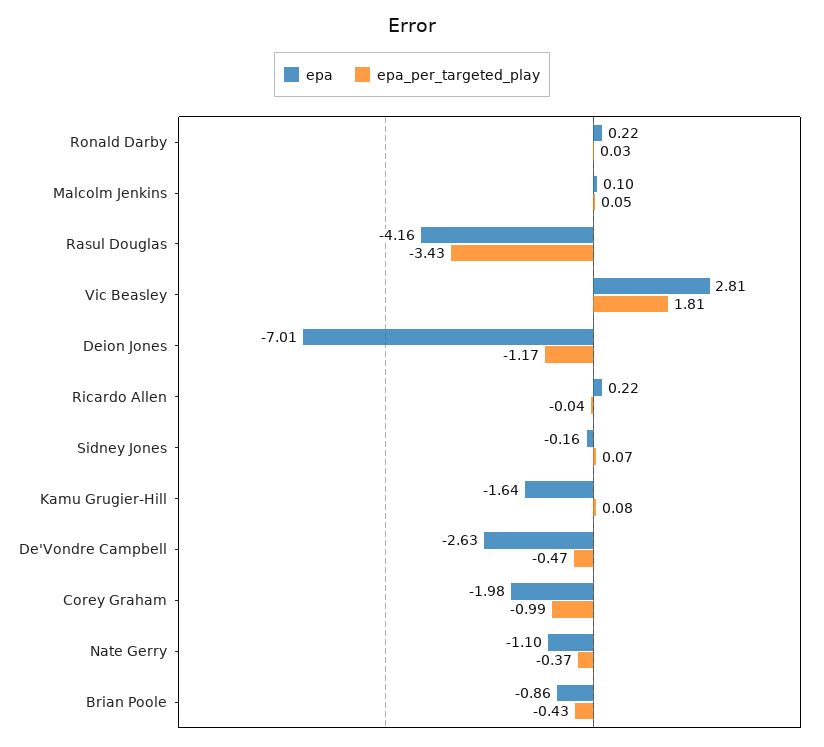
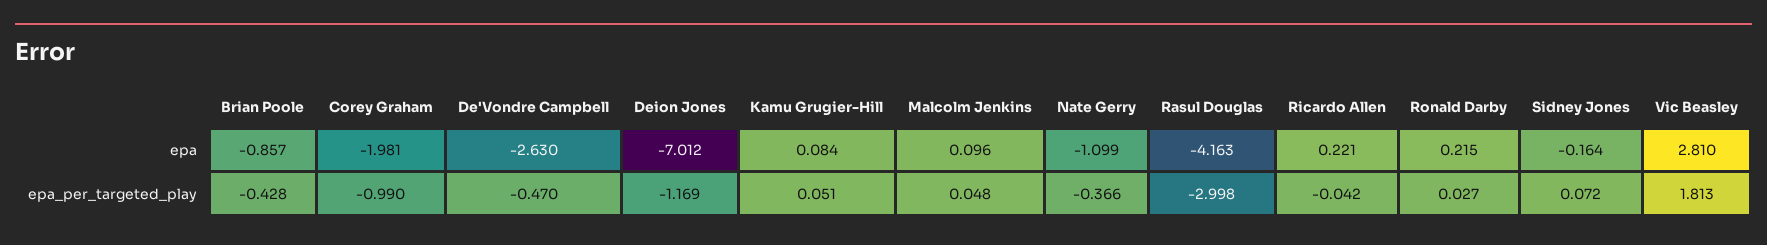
  {
    "epa": {
      "Ronald Darby": 0.215,
      "Malcolm Jenkins": 0.096,
      "Rasul Douglas": -4.163,
      "Vic Beasley": 2.81,
      "Deion Jones": -7.012,
      "Ricardo Allen": 0.221,
      "Sidney Jones": -0.164,
-     "Kamu Grugier-Hill": -1.64,
+     "Kamu Grugier-Hill": 0.084,
      "De'Vondre Campbell": -2.63,
      "Corey Graham": -1.981,
      "Nate Gerry": -1.099,
      "Brian Poole": -0.857
    },
    "epa_per_targeted_play": {
      "Ronald Darby": 0.027,
      "Malcolm Jenkins": 0.048,
-     "Rasul Douglas": -3.43,
+     "Rasul Douglas": -2.998,
      "Vic Beasley": 1.813,
      "Deion Jones": -1.169,
      "Ricardo Allen": -0.042,
      "Sidney Jones": 0.072,
-     "Kamu Grugier-Hill": 0.08,
+     "Kamu Grugier-Hill": 0.051,
      "De'Vondre Campbell": -0.47,
      "Corey Graham": -0.99,
      "Nate Gerry": -0.366,
      "Brian Poole": -0.428
    }
  }

